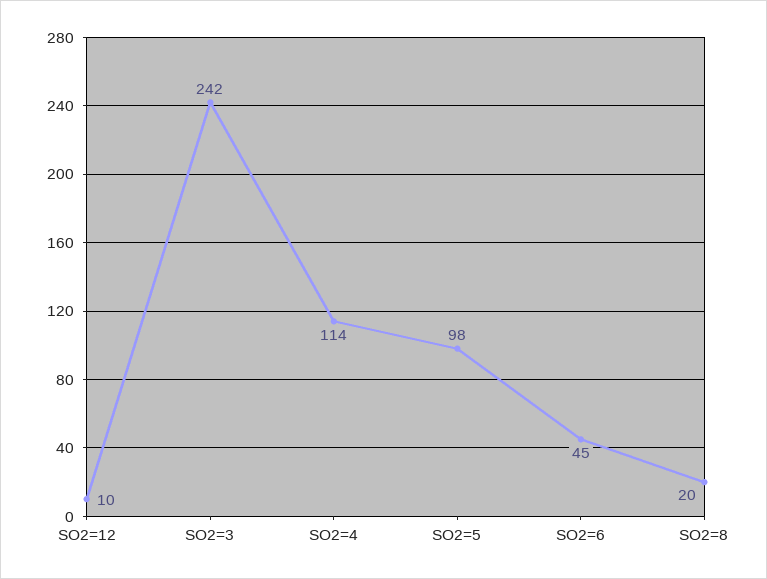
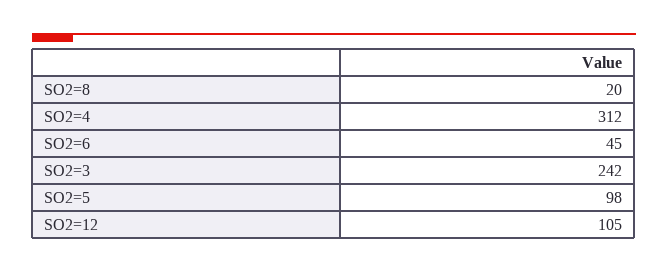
  {
-   "SO2=12": 10,
+   "SO2=12": 105,
    "SO2=3": 242,
-   "SO2=4": 114,
+   "SO2=4": 312,
    "SO2=5": 98,
    "SO2=6": 45,
    "SO2=8": 20
  }

